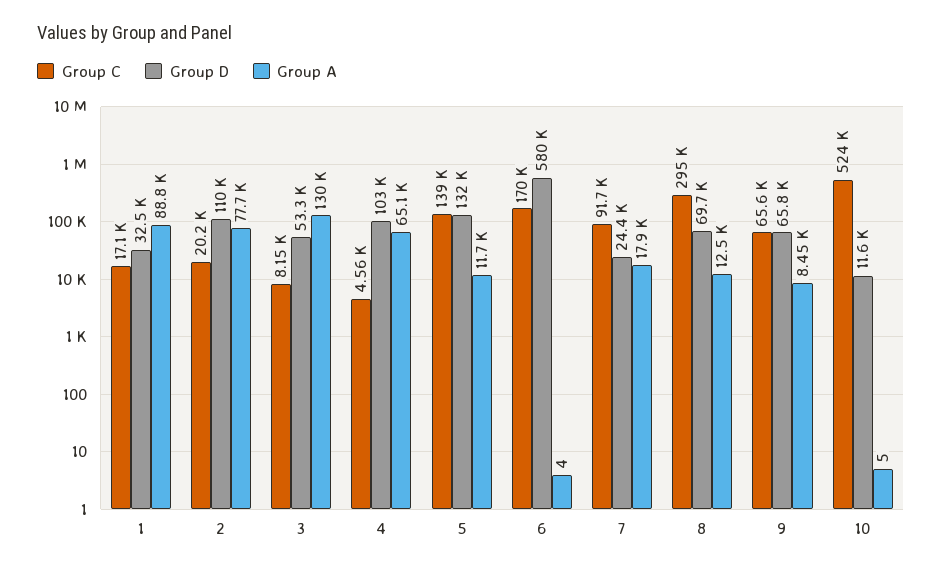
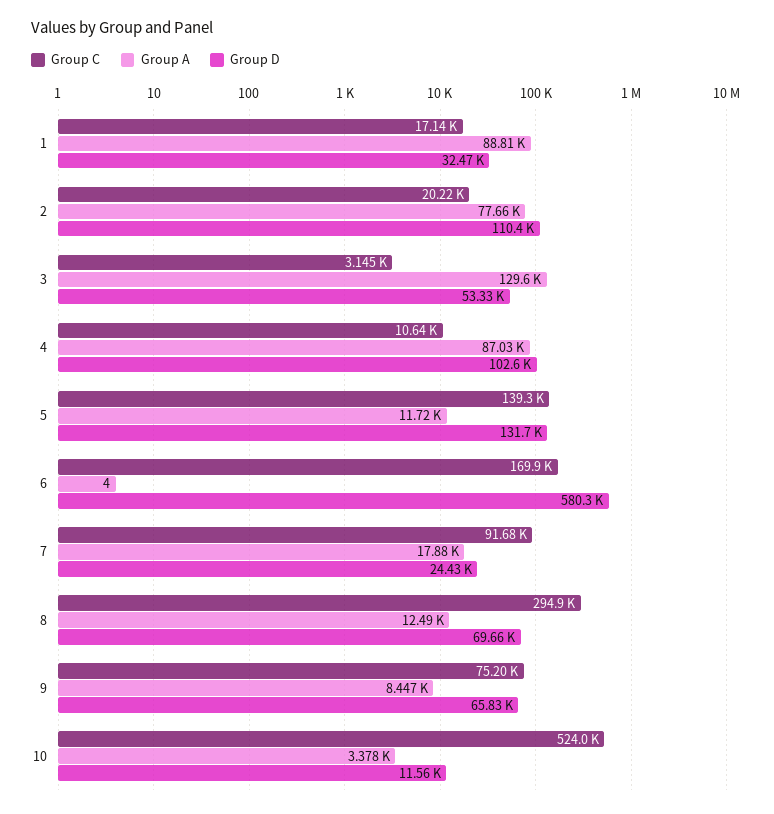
  {
    "Group C": {
      "1": 17140,
      "2": 20220,
-     "3": 8150,
+     "3": 3145,
-     "4": 4560,
+     "4": 10640,
      "5": 139300,
      "6": 169900,
      "7": 91680,
      "8": 294900,
-     "9": 65600,
+     "9": 75200,
      "10": 524000
    },
    "Group D": {
      "1": 32470,
      "2": 110400,
      "3": 53330,
      "4": 102600,
      "5": 131700,
      "6": 580300,
      "7": 24430,
      "8": 69660,
      "9": 65830,
      "10": 11560
    },
    "Group A": {
      "1": 88810,
      "2": 77660,
      "3": 129600,
-     "4": 65100,
+     "4": 87030,
      "5": 11720,
      "6": 4,
      "7": 17880,
      "8": 12490,
      "9": 8447,
-     "10": 5
+     "10": 3378
    }
  }

